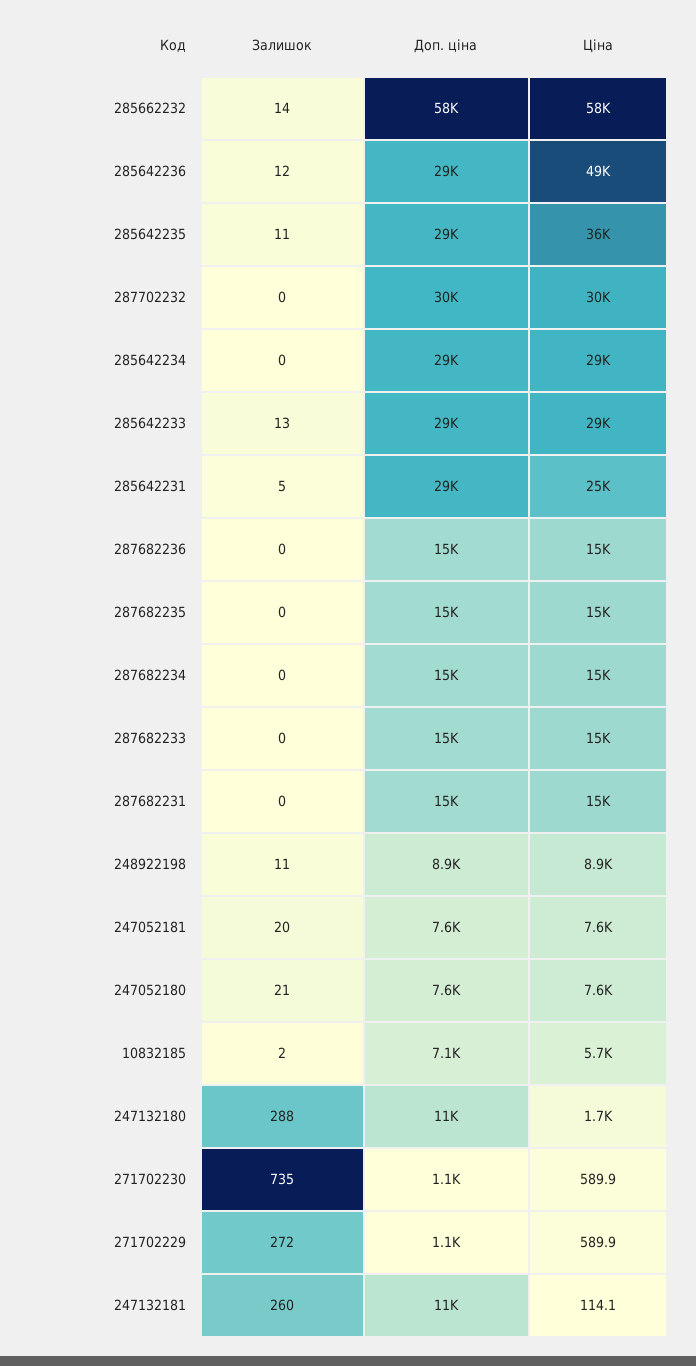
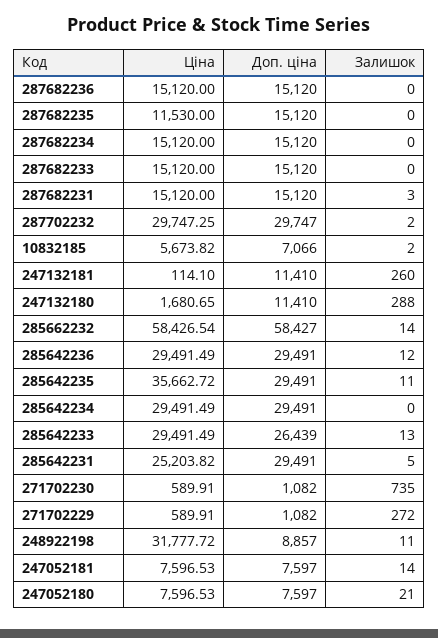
  {
    "Залишок": {
      "285662232": 14,
      "285642236": 12,
      "285642235": 11,
-     "287702232": 0,
+     "287702232": 2,
      "285642234": 0,
      "285642233": 13,
      "285642231": 5,
      "287682236": 0,
      "287682235": 0,
      "287682234": 0,
      "287682233": 0,
-     "287682231": 0,
+     "287682231": 3,
      "248922198": 11,
-     "247052181": 20,
+     "247052181": 14,
      "247052180": 21,
      "10832185": 2,
      "247132180": 288,
      "271702230": 735,
      "271702229": 272,
      "247132181": 260
    },
    "Доп. ціна": {
      "285662232": 58427,
      "285642236": 29491,
      "285642235": 29491,
      "287702232": 29747,
      "285642234": 29491,
-     "285642233": 29000,
+     "285642233": 26439,
      "285642231": 29491,
      "287682236": 15120,
      "287682235": 15120,
      "287682234": 15120,
      "287682233": 15120,
      "287682231": 15120,
      "248922198": 8857,
      "247052181": 7597,
      "247052180": 7597,
      "10832185": 7066,
      "247132180": 11410,
      "271702230": 1082,
      "271702229": 1082,
      "247132181": 11410
    },
    "Ціна": {
      "285662232": 58426.54,
-     "285642236": 49000,
+     "285642236": 29491.49,
      "285642235": 35662.72,
      "287702232": 29747.25,
      "285642234": 29491.49,
      "285642233": 29491.49,
      "285642231": 25203.82,
      "287682236": 15120,
-     "287682235": 15000,
+     "287682235": 11530,
      "287682234": 15120,
      "287682233": 15120,
      "287682231": 15120,
-     "248922198": 8900,
+     "248922198": 31777.72,
      "247052181": 7596.53,
      "247052180": 7596.53,
      "10832185": 5673.82,
      "247132180": 1680.65,
      "271702230": 589.91,
      "271702229": 589.91,
      "247132181": 114.1
    }
  }

